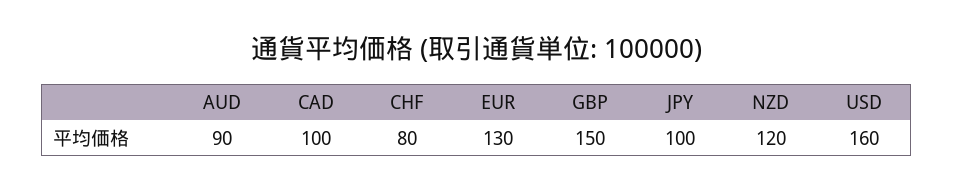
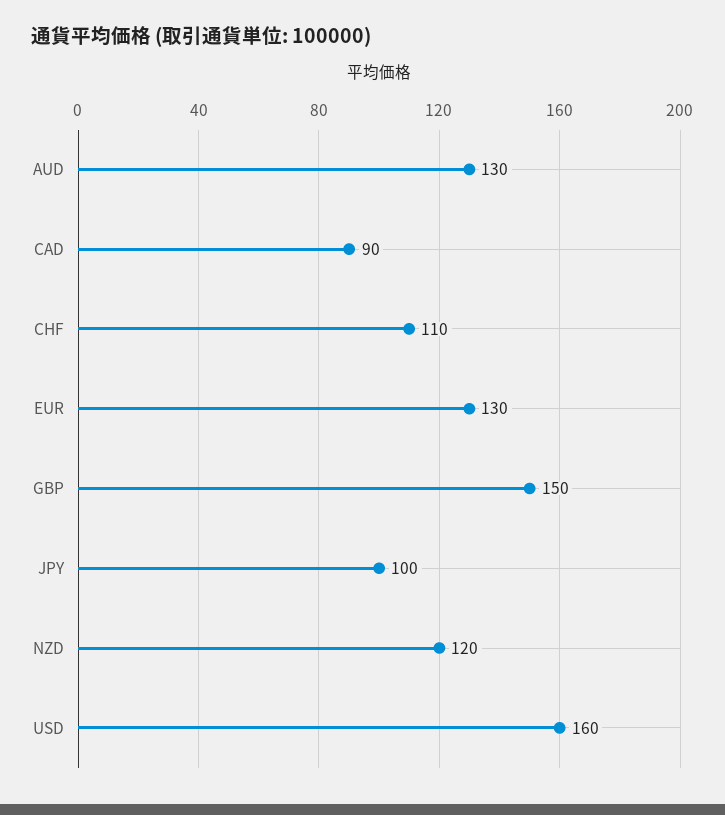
  {
-   "AUD": 90,
+   "AUD": 130,
-   "CAD": 100,
+   "CAD": 90,
-   "CHF": 80,
+   "CHF": 110,
    "EUR": 130,
    "GBP": 150,
    "JPY": 100,
    "NZD": 120,
    "USD": 160
  }

